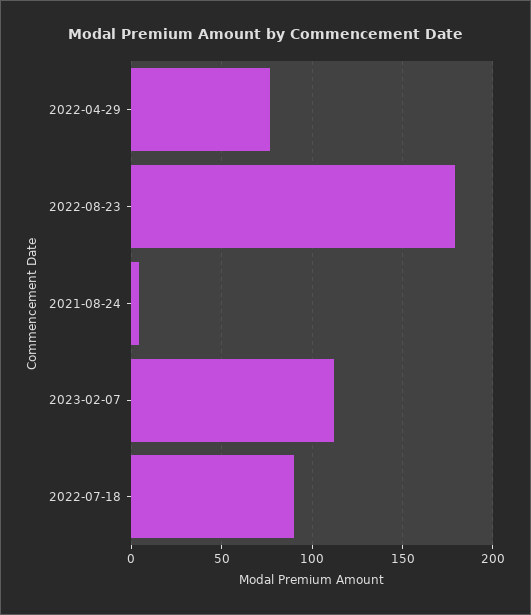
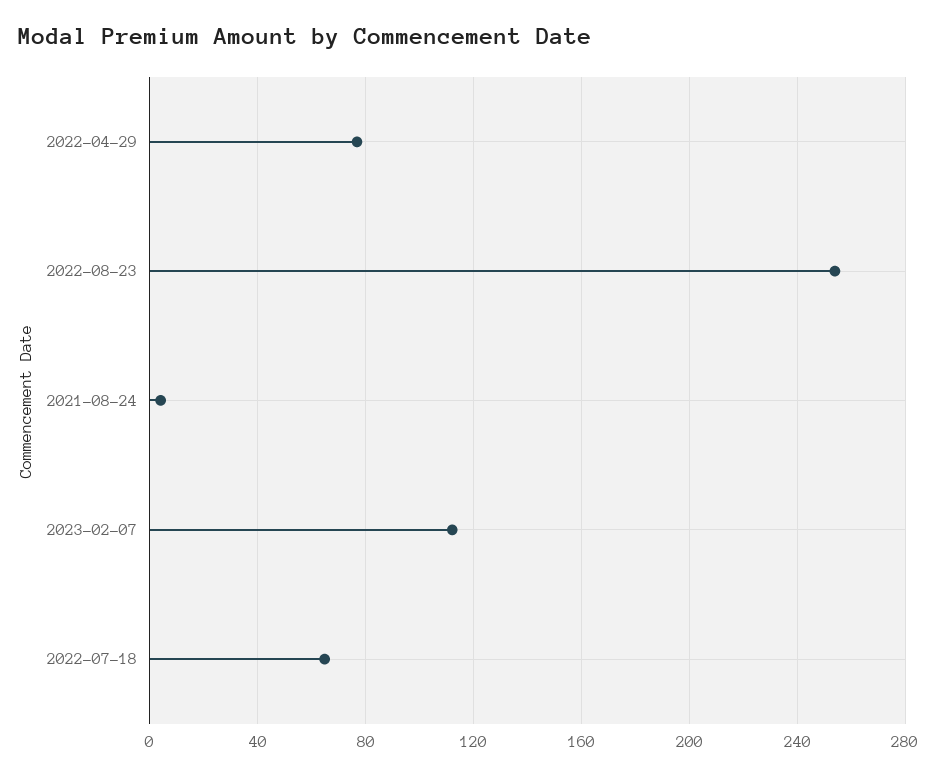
  {
    "2022-04-29": 75,
-   "2022-08-23": 180,
+   "2022-08-23": 255,
    "2021-08-24": 5,
    "2023-02-07": 110,
-   "2022-07-18": 90
+   "2022-07-18": 65
  }

